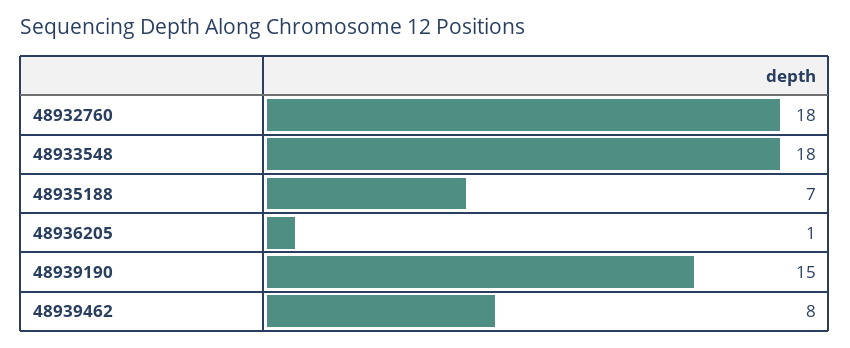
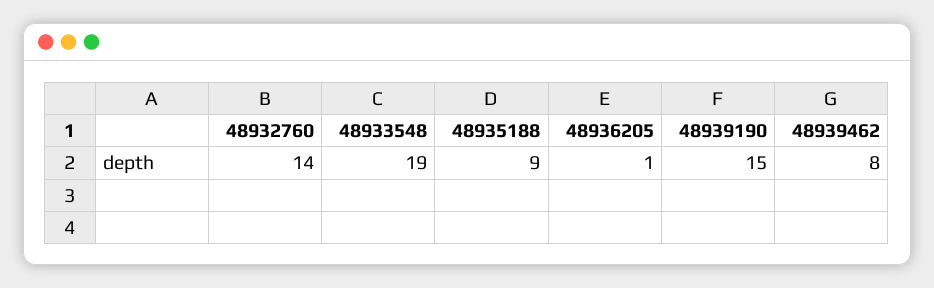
  {
-   "48932760": 18,
+   "48932760": 14,
-   "48933548": 18,
+   "48933548": 19,
-   "48935188": 7,
+   "48935188": 9,
    "48936205": 1,
    "48939190": 15,
    "48939462": 8
  }

